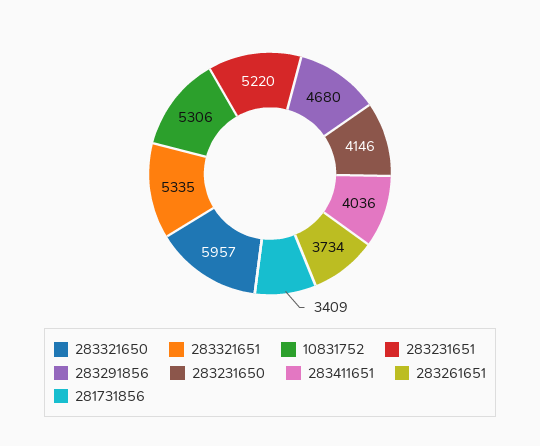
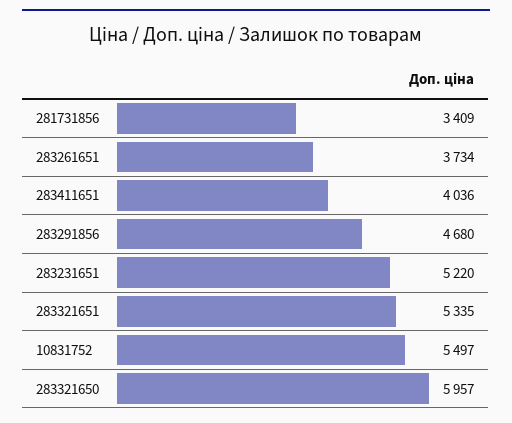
  {
    "283321650": 5957,
    "283321651": 5335,
-   "10831752": 5306,
+   "10831752": 5497,
    "283231651": 5220,
    "283291856": 4680,
-   "283231650": 4146,
    "283411651": 4036,
    "283261651": 3734,
    "281731856": 3409
  }

